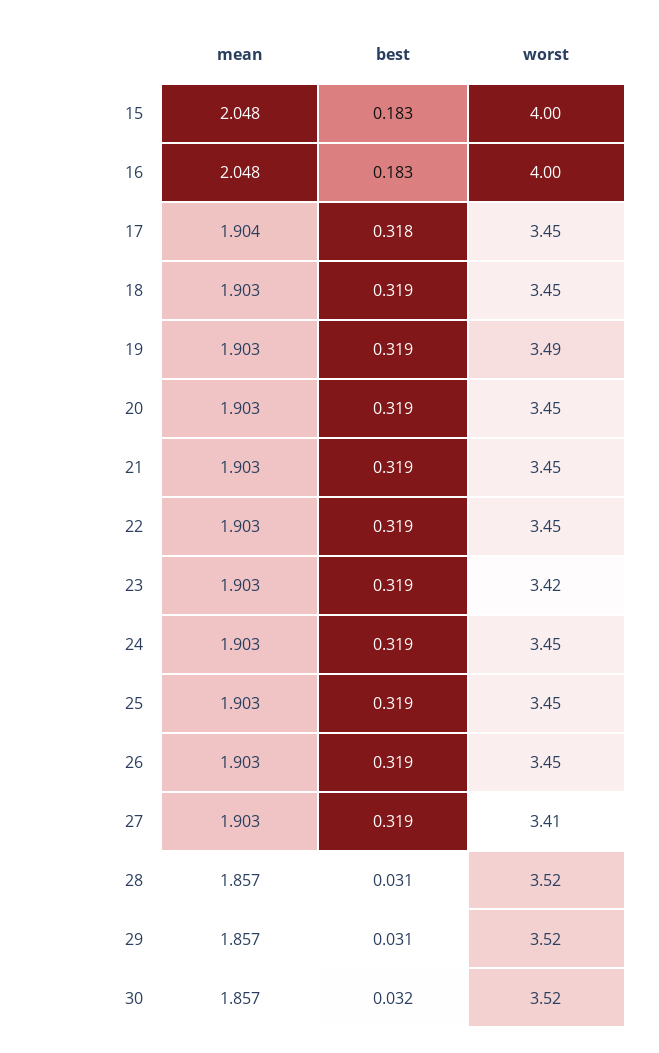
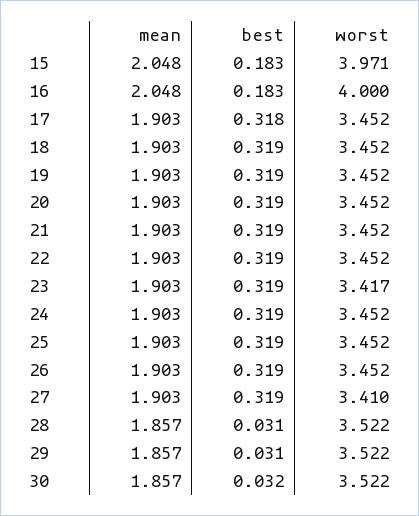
  {
    "mean": {
      "15": 2.048,
      "16": 2.048,
-     "17": 1.904,
+     "17": 1.903,
      "18": 1.903,
      "19": 1.903,
      "20": 1.903,
      "21": 1.903,
      "22": 1.903,
      "23": 1.903,
      "24": 1.903,
      "25": 1.903,
      "26": 1.903,
      "27": 1.903,
      "28": 1.857,
      "29": 1.857,
      "30": 1.857
    },
    "best": {
      "15": 0.183,
      "16": 0.183,
      "17": 0.318,
      "18": 0.319,
      "19": 0.319,
      "20": 0.319,
      "21": 0.319,
      "22": 0.319,
      "23": 0.319,
      "24": 0.319,
      "25": 0.319,
      "26": 0.319,
      "27": 0.319,
      "28": 0.031,
      "29": 0.031,
      "30": 0.032
    },
    "worst": {
-     "15": 4,
+     "15": 3.971,
      "16": 4,
      "17": 3.452,
      "18": 3.452,
-     "19": 3.49,
+     "19": 3.452,
      "20": 3.452,
      "21": 3.452,
      "22": 3.452,
      "23": 3.417,
      "24": 3.452,
      "25": 3.452,
      "26": 3.452,
      "27": 3.41,
      "28": 3.522,
      "29": 3.522,
      "30": 3.522
    }
  }

